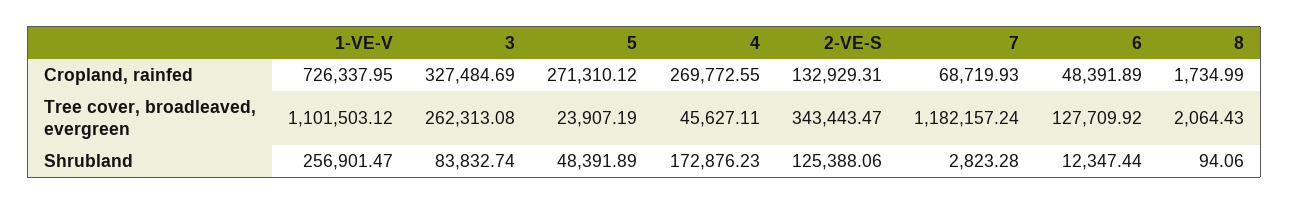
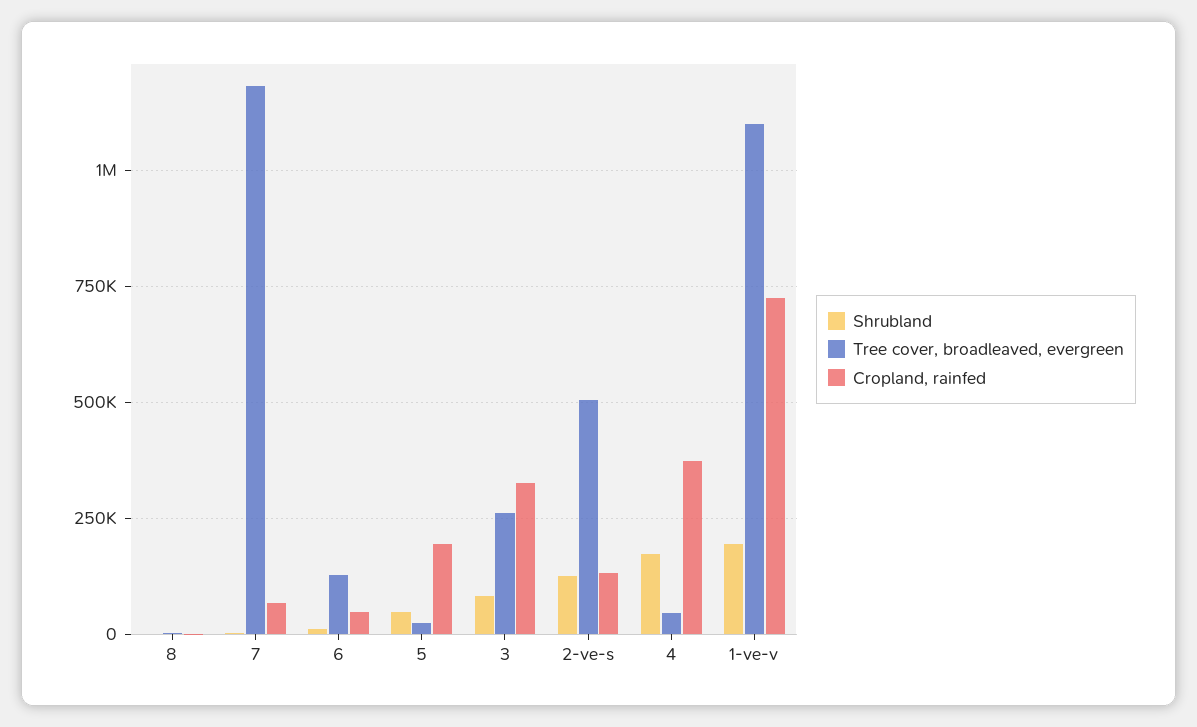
  {
    "Cropland, rainfed": {
      "1-VE-V": 726337.95,
      "3": 327484.69,
-     "5": 271310.12,
+     "5": 200000,
-     "4": 269772.55,
+     "4": 375000,
      "2-VE-S": 132929.31,
      "7": 68719.93,
      "6": 48391.89,
      "8": 1734.99
    },
    "Tree cover, broadleaved, evergreen": {
      "1-VE-V": 1101503.12,
      "3": 262313.08,
      "5": 23907.19,
      "4": 45627.11,
-     "2-VE-S": 343443.47,
+     "2-VE-S": 500000,
      "7": 1182157.24,
      "6": 127709.92,
      "8": 2064.43
    },
    "Shrubland": {
-     "1-VE-V": 256901.47,
+     "1-VE-V": 200000,
      "3": 83832.74,
      "5": 48391.89,
      "4": 172876.23,
      "2-VE-S": 125388.06,
      "7": 2823.28,
      "6": 12347.44,
      "8": 94.06
    }
  }

